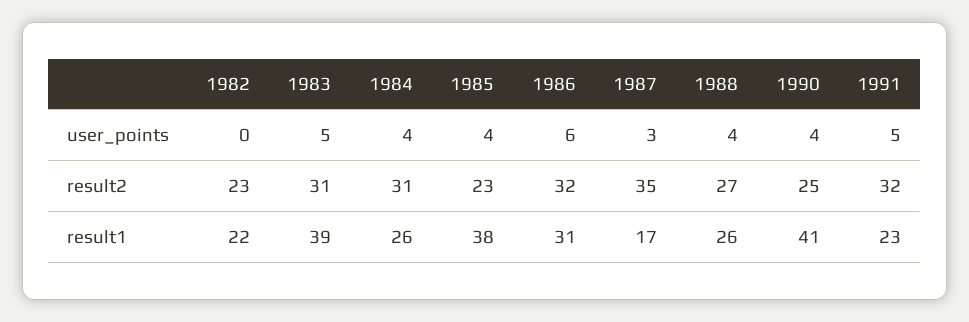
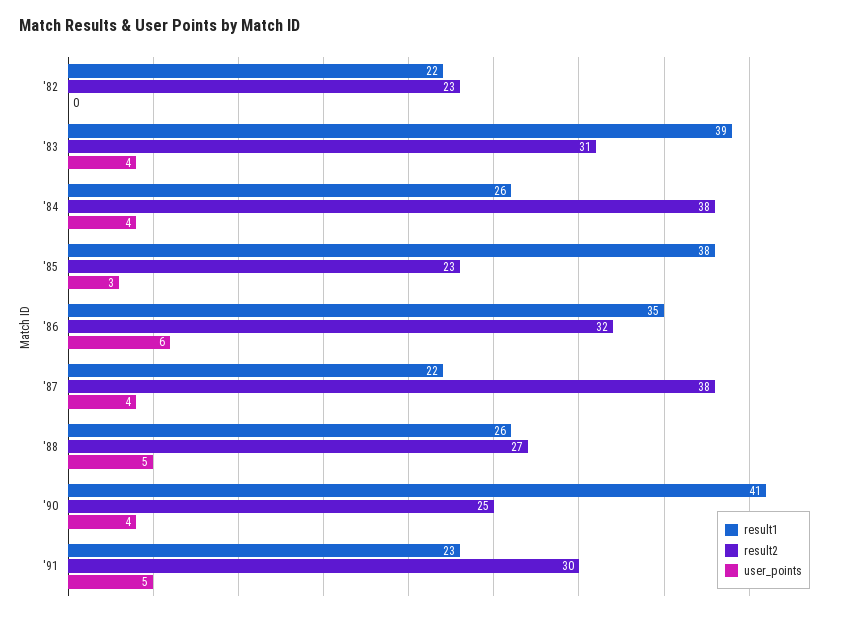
  {
    "user_points": {
      "1982": 0,
-     "1983": 5,
+     "1983": 4,
      "1984": 4,
-     "1985": 4,
+     "1985": 3,
      "1986": 6,
-     "1987": 3,
+     "1987": 4,
-     "1988": 4,
+     "1988": 5,
      "1990": 4,
      "1991": 5
    },
    "result2": {
      "1982": 23,
      "1983": 31,
-     "1984": 31,
+     "1984": 38,
      "1985": 23,
      "1986": 32,
-     "1987": 35,
+     "1987": 38,
      "1988": 27,
      "1990": 25,
-     "1991": 32
+     "1991": 30
    },
    "result1": {
      "1982": 22,
      "1983": 39,
      "1984": 26,
      "1985": 38,
-     "1986": 31,
+     "1986": 35,
-     "1987": 17,
+     "1987": 22,
      "1988": 26,
      "1990": 41,
      "1991": 23
    }
  }

